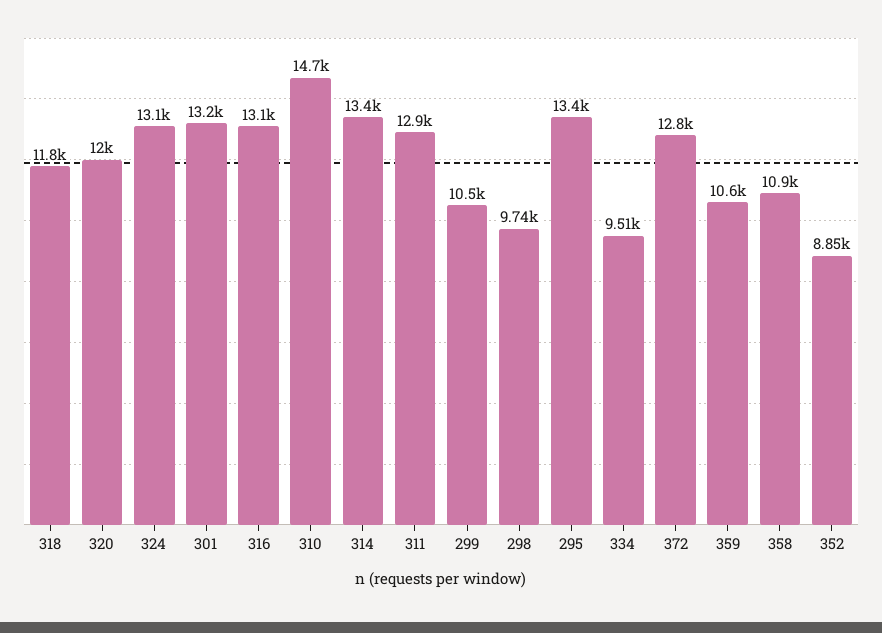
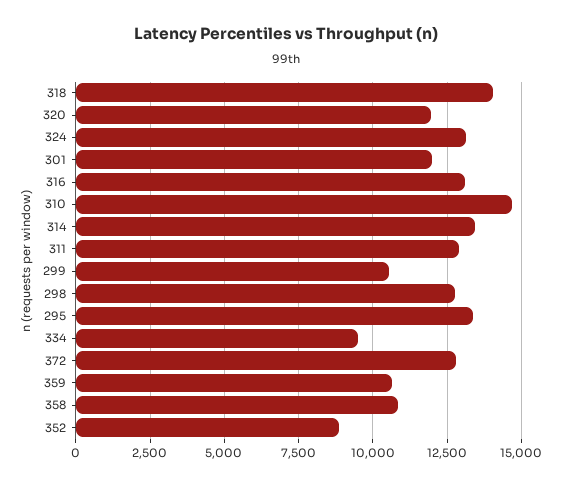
  {
-   "318": 11800,
+   "318": 14000,
    "320": 12000,
    "324": 13100,
-   "301": 13200,
+   "301": 12000,
    "316": 13100,
    "310": 14700,
    "314": 13400,
    "311": 12900,
    "299": 10500,
-   "298": 9740,
+   "298": 12750,
    "295": 13400,
    "334": 9510,
    "372": 12800,
    "359": 10600,
    "358": 10900,
    "352": 8850
  }

